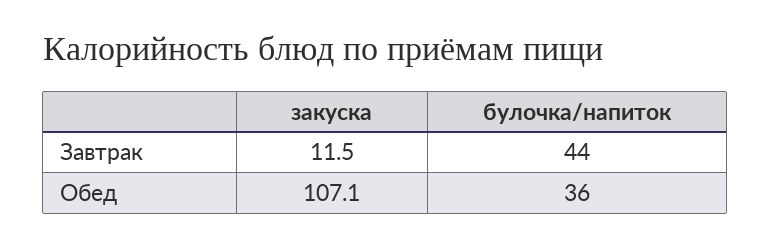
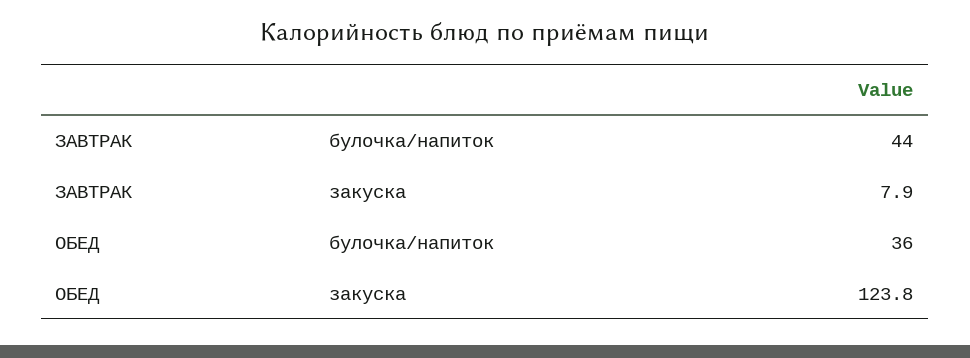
  {
    "закуска": {
-     "Завтрак": 11.5,
+     "Завтрак": 7.9,
-     "Обед": 107.1
+     "Обед": 123.8
    },
    "булочка/напиток": {
      "Завтрак": 44,
      "Обед": 36
    }
  }

